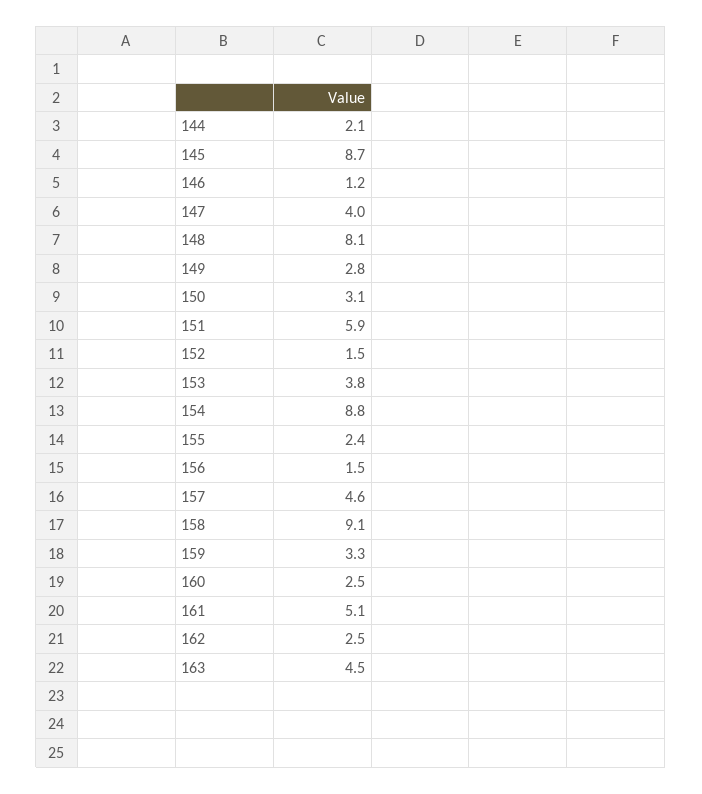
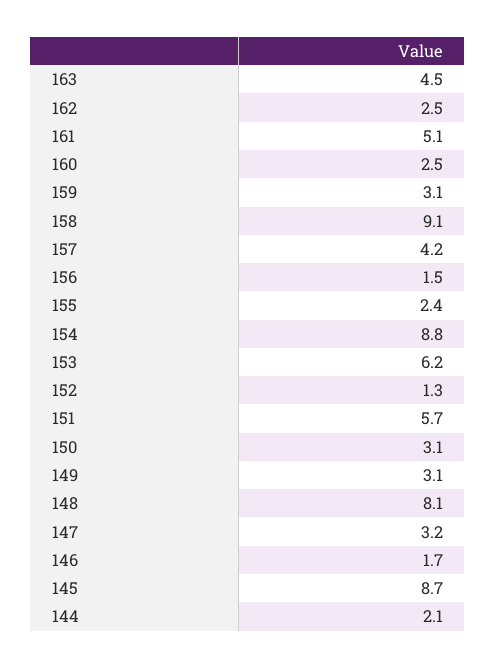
  {
    "144": 2.1,
    "145": 8.7,
-   "146": 1.2,
+   "146": 1.7,
-   "147": 4,
+   "147": 3.2,
    "148": 8.1,
-   "149": 2.8,
+   "149": 3.1,
    "150": 3.1,
-   "151": 5.9,
+   "151": 5.7,
-   "152": 1.5,
+   "152": 1.3,
-   "153": 3.8,
+   "153": 6.2,
    "154": 8.8,
    "155": 2.4,
    "156": 1.5,
-   "157": 4.6,
+   "157": 4.2,
    "158": 9.1,
-   "159": 3.3,
+   "159": 3.1,
    "160": 2.5,
    "161": 5.1,
    "162": 2.5,
    "163": 4.5
  }

